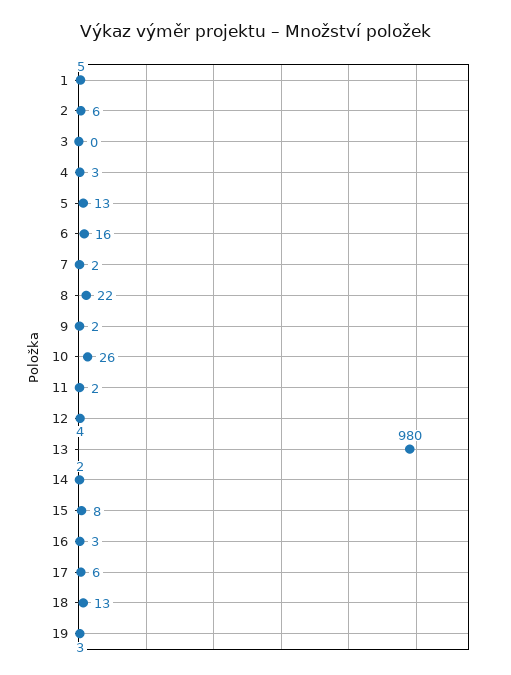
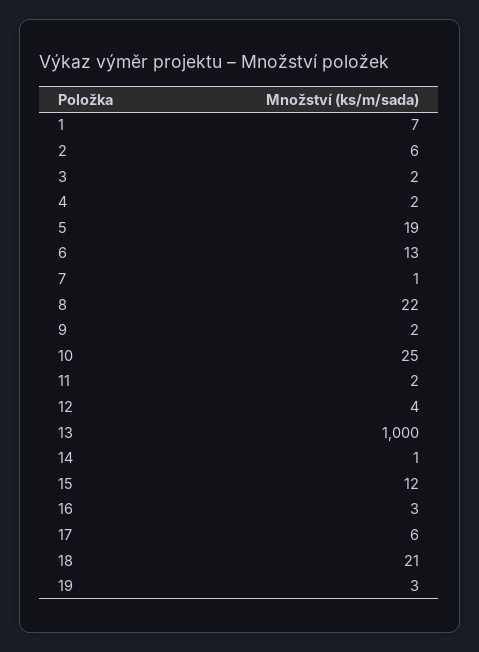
  {
-   "1": 5,
+   "1": 7,
    "2": 6,
-   "3": 0,
+   "3": 2,
-   "4": 3,
+   "4": 2,
-   "5": 13,
+   "5": 19,
-   "6": 16,
+   "6": 13,
-   "7": 2,
+   "7": 1,
    "8": 22,
    "9": 2,
-   "10": 26,
+   "10": 25,
    "11": 2,
    "12": 4,
-   "13": 980,
+   "13": 1000,
-   "14": 2,
+   "14": 1,
-   "15": 8,
+   "15": 12,
    "16": 3,
    "17": 6,
-   "18": 13,
+   "18": 21,
    "19": 3
  }

